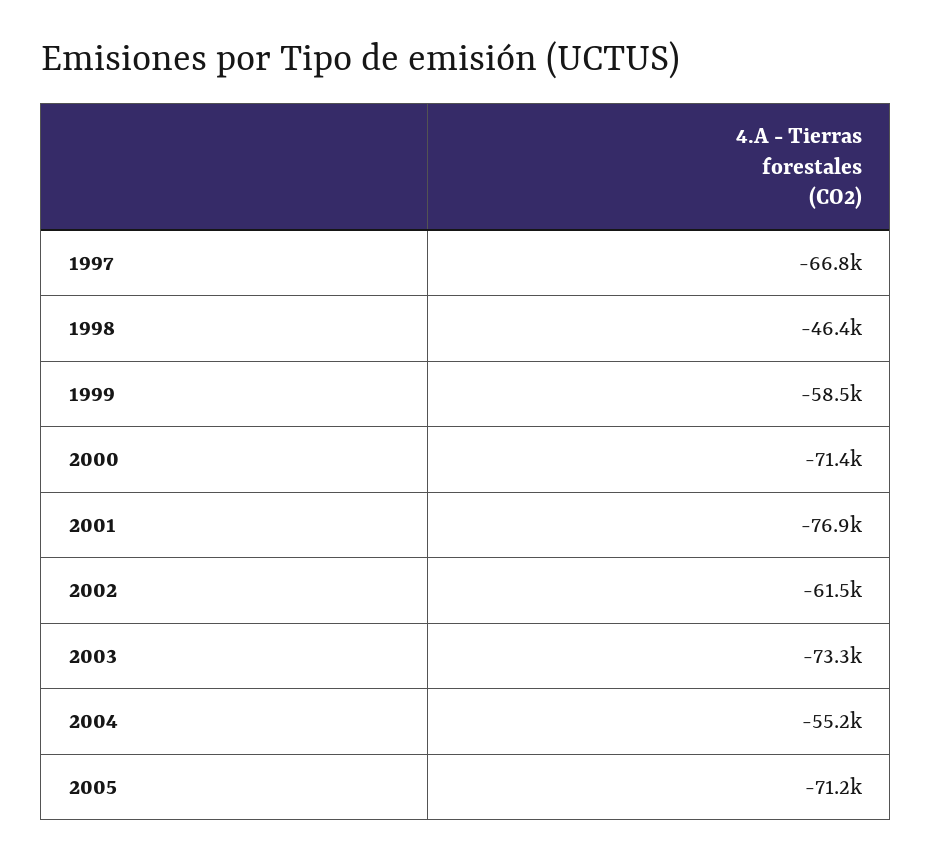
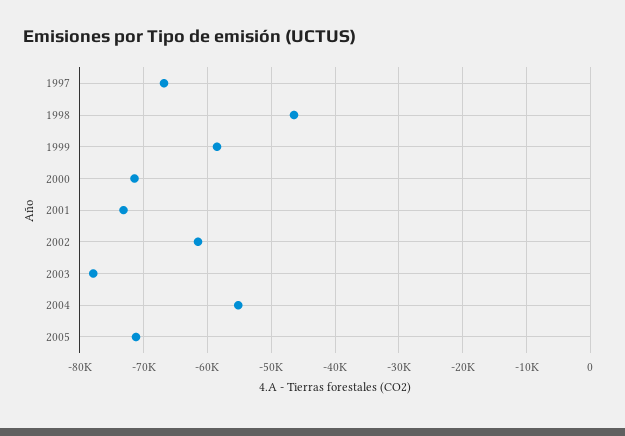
  {
    "1997": -66800,
    "1998": -46400,
    "1999": -58500,
    "2000": -71400,
-   "2001": -76900,
+   "2001": -73000,
    "2002": -61500,
-   "2003": -73300,
+   "2003": -78000,
    "2004": -55200,
    "2005": -71200
  }

